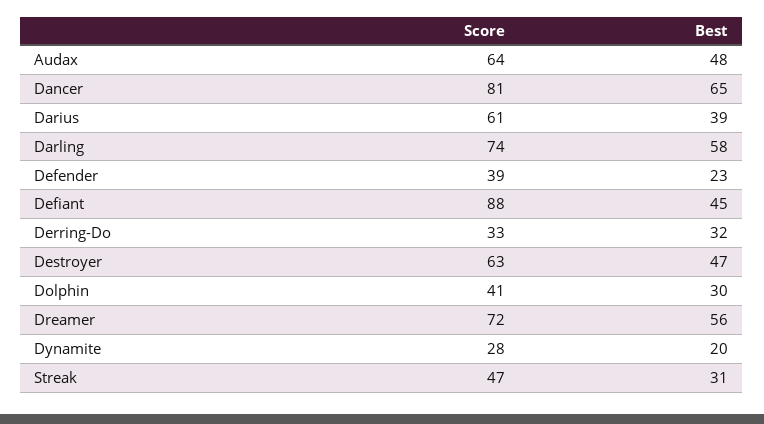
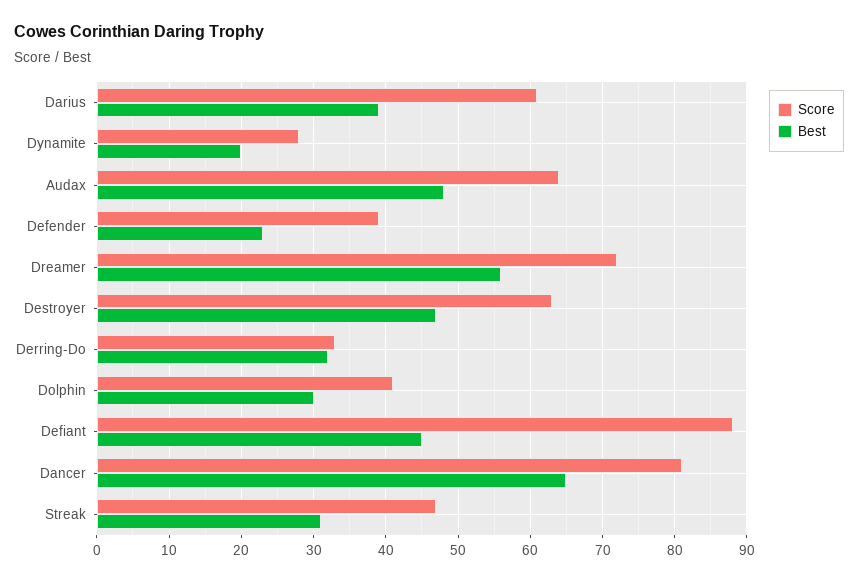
  {
    "Score": {
      "Audax": 64,
      "Dancer": 81,
      "Darius": 61,
-     "Darling": 74,
      "Defender": 39,
      "Defiant": 88,
      "Derring-Do": 33,
      "Destroyer": 63,
      "Dolphin": 41,
      "Dreamer": 72,
      "Dynamite": 28,
      "Streak": 47
    },
    "Best": {
      "Audax": 48,
      "Dancer": 65,
      "Darius": 39,
-     "Darling": 58,
      "Defender": 23,
      "Defiant": 45,
      "Derring-Do": 32,
      "Destroyer": 47,
      "Dolphin": 30,
      "Dreamer": 56,
      "Dynamite": 20,
      "Streak": 31
    }
  }

